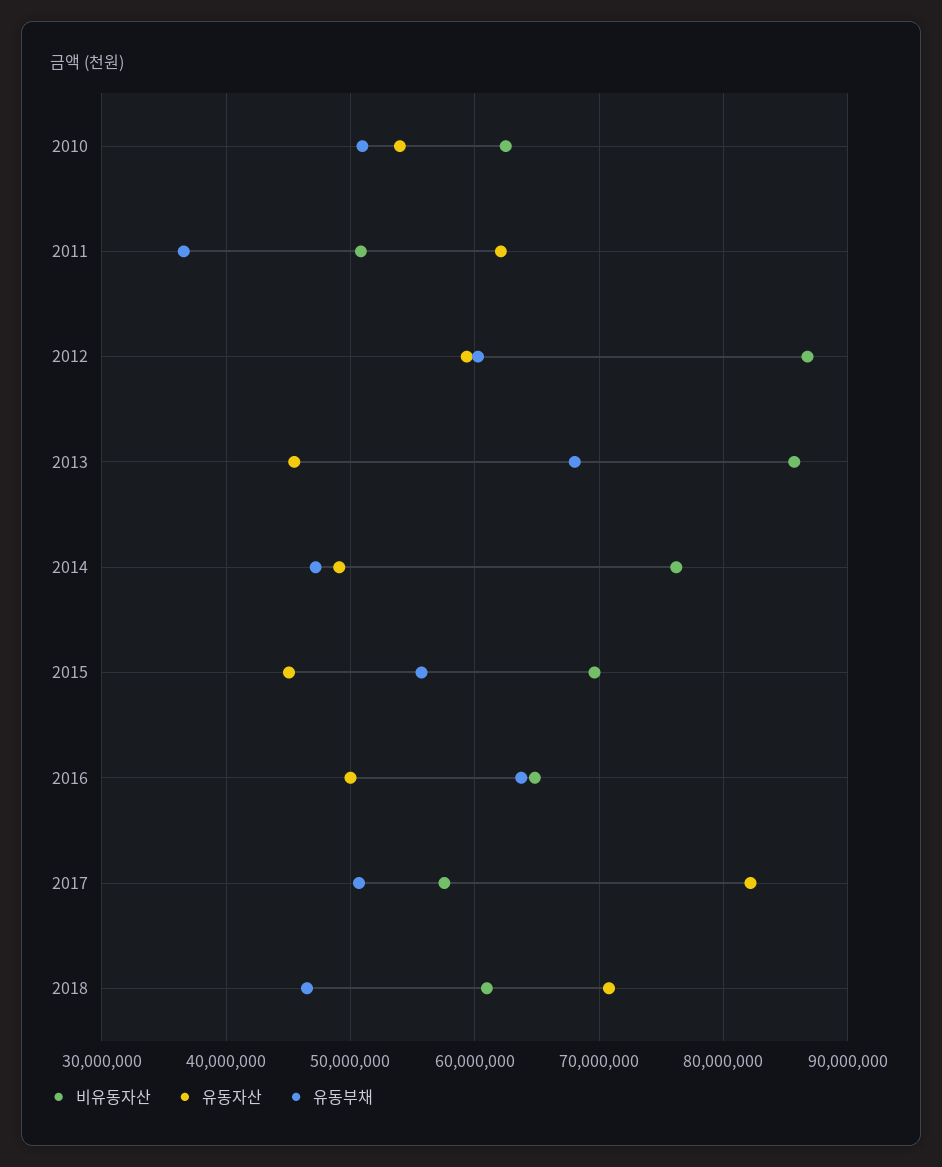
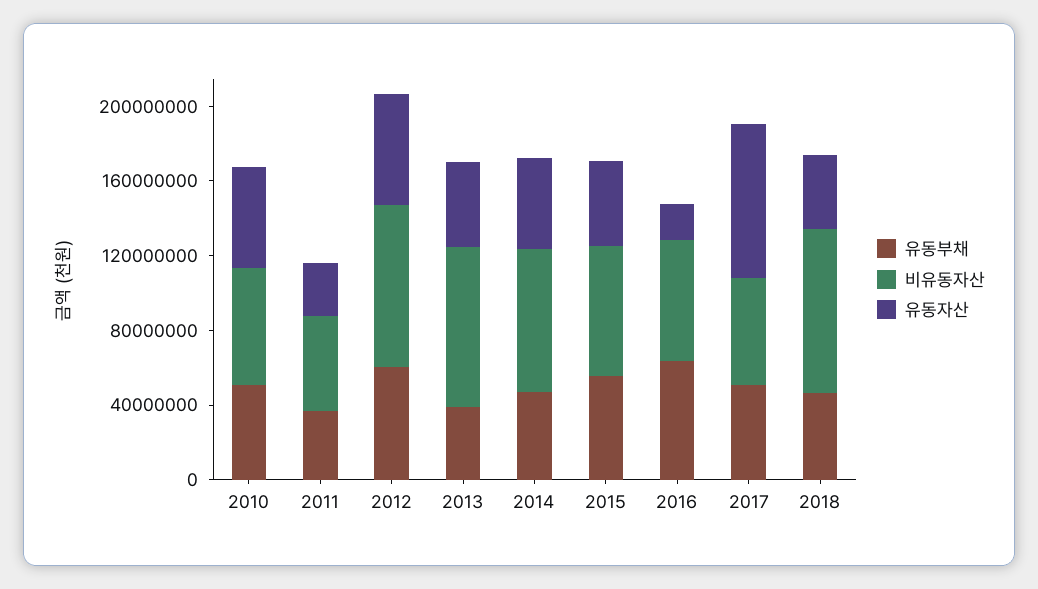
  {
    "비유동자산": {
      "2010": 62000000,
      "2011": 51000000,
      "2012": 87000000,
      "2013": 86000000,
      "2014": 76000000,
      "2015": 70000000,
      "2016": 65000000,
      "2017": 58000000,
-     "2018": 61000000
+     "2018": 90000000
    },
    "유동자산": {
      "2010": 54000000,
-     "2011": 62000000,
+     "2011": 30000000,
      "2012": 59000000,
      "2013": 45000000,
      "2014": 49000000,
      "2015": 45000000,
-     "2016": 50000000,
+     "2016": 20000000,
      "2017": 82000000,
-     "2018": 71000000
+     "2018": 40000000
    },
    "유동부채": {
      "2010": 51000000,
      "2011": 37000000,
      "2012": 60000000,
-     "2013": 68000000,
+     "2013": 40000000,
      "2014": 47000000,
      "2015": 56000000,
      "2016": 64000000,
      "2017": 51000000,
      "2018": 47000000
    }
  }

